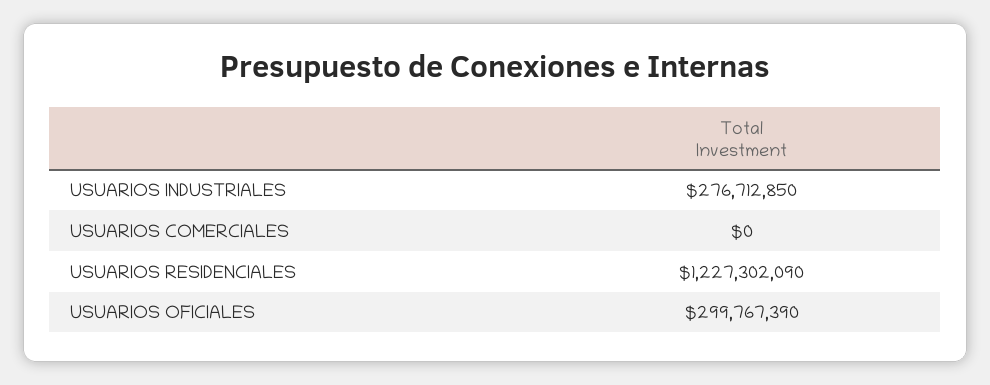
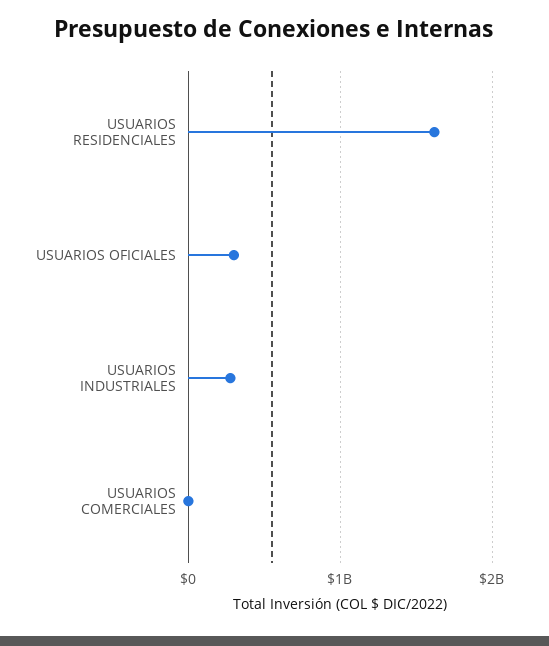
  {
    "USUARIOS INDUSTRIALES": 276712850,
    "USUARIOS COMERCIALES": 0,
-   "USUARIOS RESIDENCIALES": 1227302090,
+   "USUARIOS RESIDENCIALES": 1600000000,
    "USUARIOS OFICIALES": 299767390
  }

